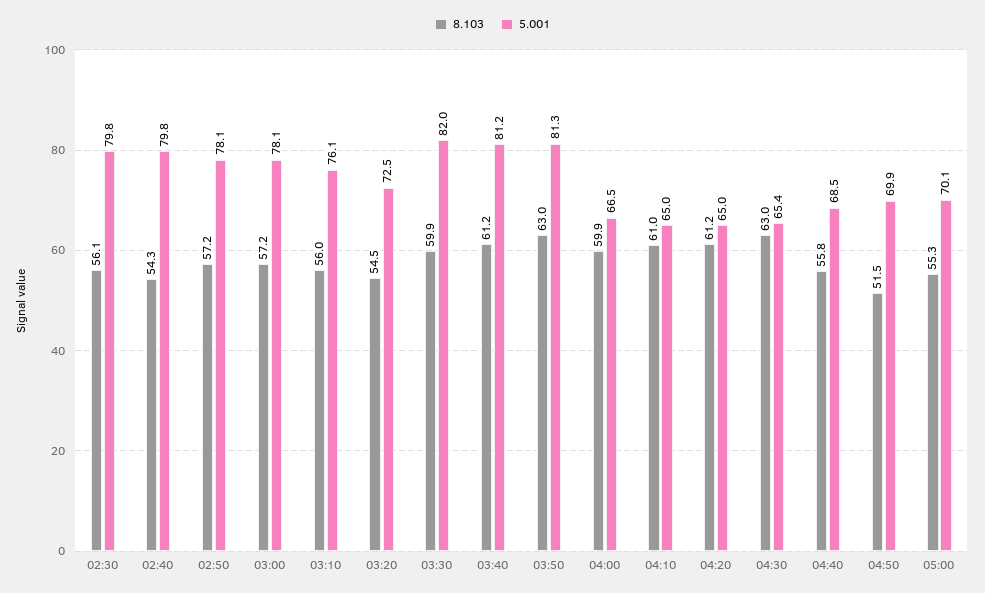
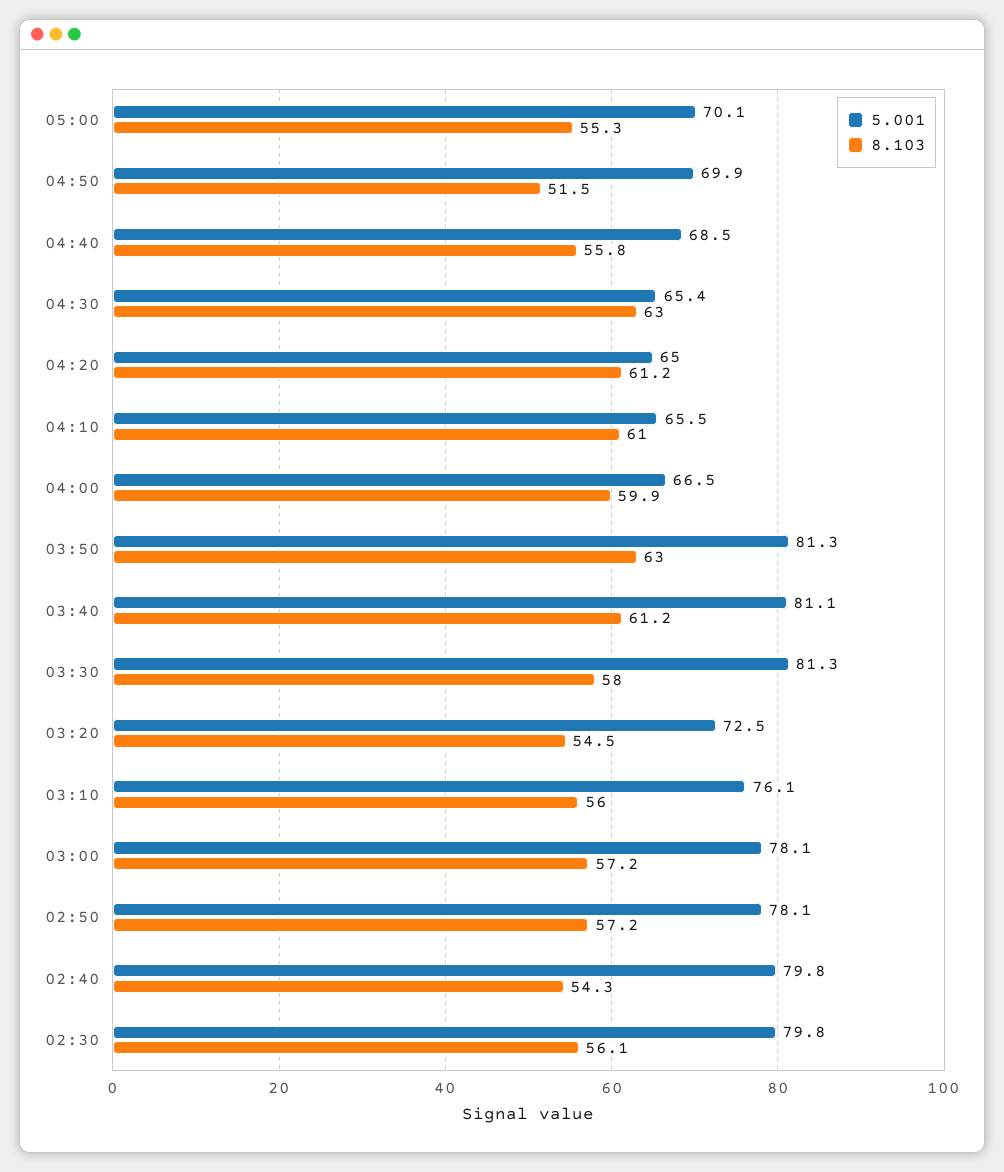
  {
    "8.103": {
      "02:30": 56.1,
      "02:40": 54.3,
      "02:50": 57.2,
      "03:00": 57.2,
      "03:10": 56,
      "03:20": 54.5,
-     "03:30": 59.9,
+     "03:30": 58,
      "03:40": 61.2,
      "03:50": 63,
      "04:00": 59.9,
      "04:10": 61,
      "04:20": 61.2,
      "04:30": 63,
      "04:40": 55.8,
      "04:50": 51.5,
      "05:00": 55.3
    },
    "5.001": {
      "02:30": 79.8,
      "02:40": 79.8,
      "02:50": 78.1,
      "03:00": 78.1,
      "03:10": 76.1,
      "03:20": 72.5,
-     "03:30": 82,
+     "03:30": 81.3,
-     "03:40": 81.2,
+     "03:40": 81.1,
      "03:50": 81.3,
      "04:00": 66.5,
-     "04:10": 65,
+     "04:10": 65.5,
      "04:20": 65,
      "04:30": 65.4,
      "04:40": 68.5,
      "04:50": 69.9,
      "05:00": 70.1
    }
  }

